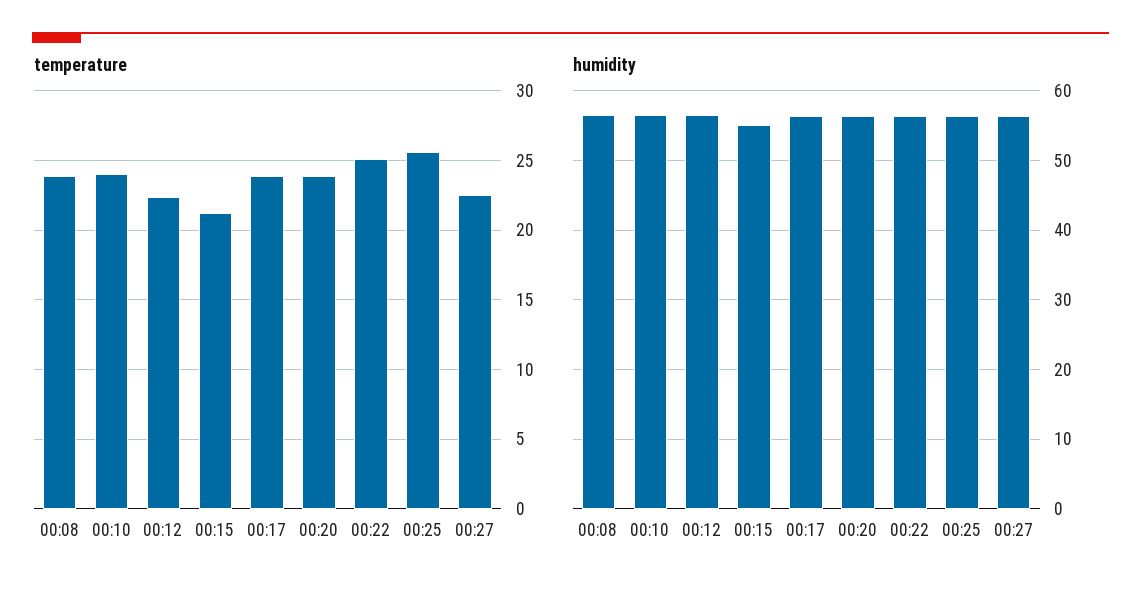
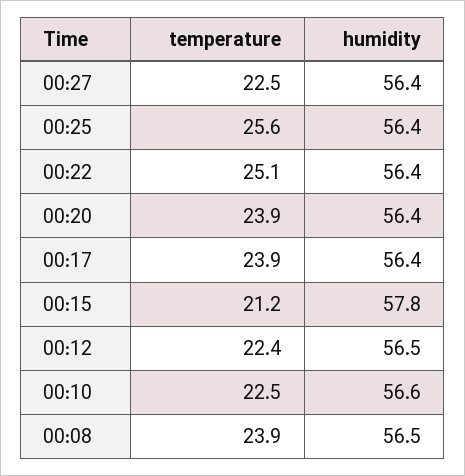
  {
    "temperature": {
      "00:08": 23.9,
-     "00:10": 24,
+     "00:10": 22.5,
      "00:12": 22.4,
      "00:15": 21.2,
      "00:17": 23.9,
      "00:20": 23.9,
      "00:22": 25.1,
      "00:25": 25.6,
      "00:27": 22.5
    },
    "humidity": {
      "00:08": 56.5,
      "00:10": 56.6,
      "00:12": 56.5,
-     "00:15": 55,
+     "00:15": 57.8,
      "00:17": 56.4,
      "00:20": 56.4,
      "00:22": 56.4,
      "00:25": 56.4,
      "00:27": 56.4
    }
  }

